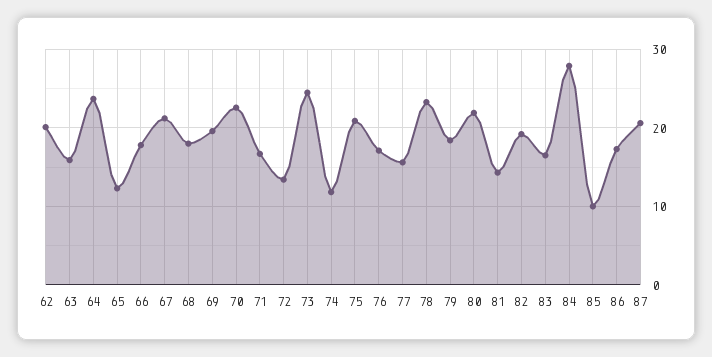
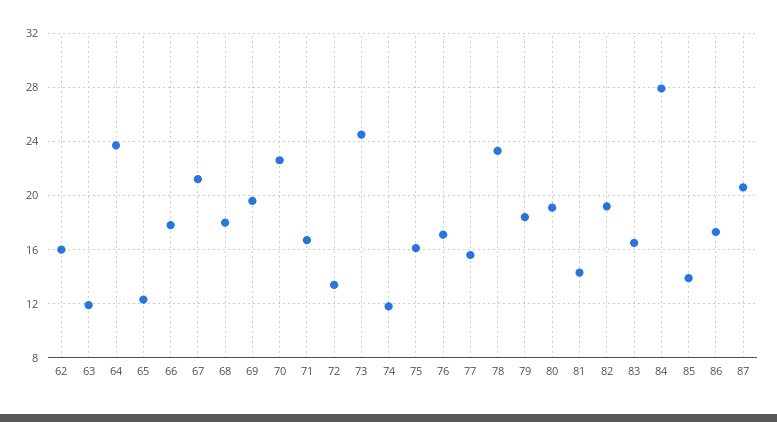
  {
-   "62": 20,
+   "62": 16,
-   "63": 16,
+   "63": 12,
    "64": 23.5,
    "65": 12.5,
    "66": 18,
    "67": 21,
    "68": 18,
    "69": 19.5,
    "70": 22.5,
    "71": 16.5,
    "72": 13.5,
    "73": 24.5,
    "74": 12,
-   "75": 21,
+   "75": 16,
    "76": 17,
    "77": 15.5,
    "78": 23.5,
    "79": 18.5,
-   "80": 22,
+   "80": 19,
    "81": 14.5,
    "82": 19,
    "83": 16.5,
    "84": 28,
-   "85": 10,
+   "85": 14,
    "86": 17.5,
    "87": 20.5
  }

